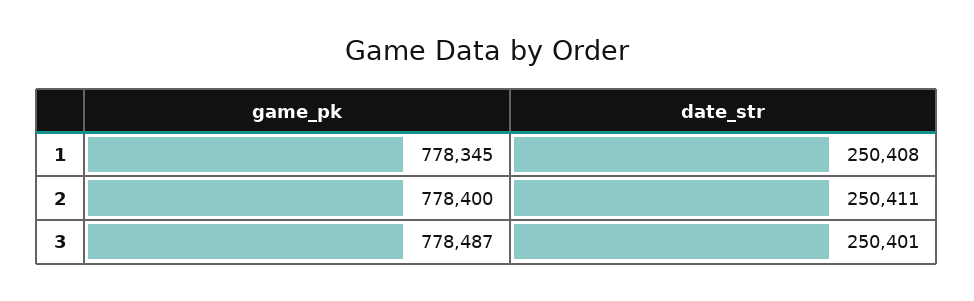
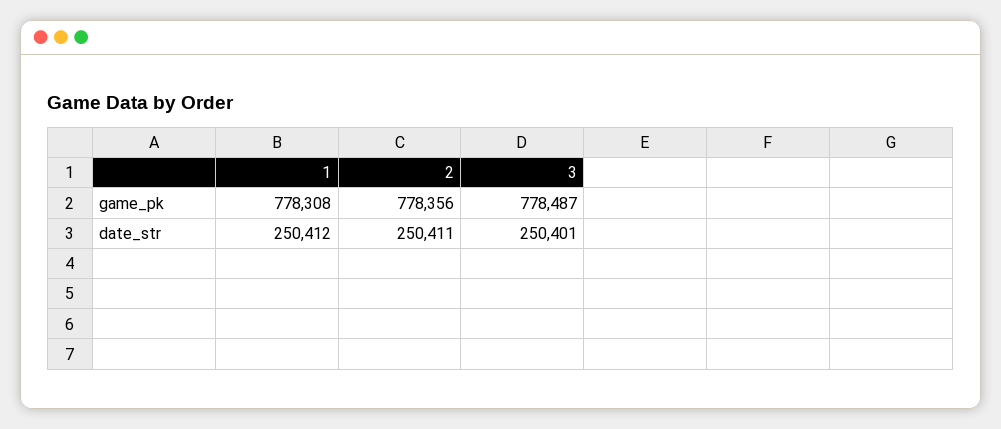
  {
    "game_pk": {
-     "1": 778345,
+     "1": 778308,
-     "2": 778400,
+     "2": 778356,
      "3": 778487
    },
    "date_str": {
-     "1": 250408,
+     "1": 250412,
      "2": 250411,
      "3": 250401
    }
  }

